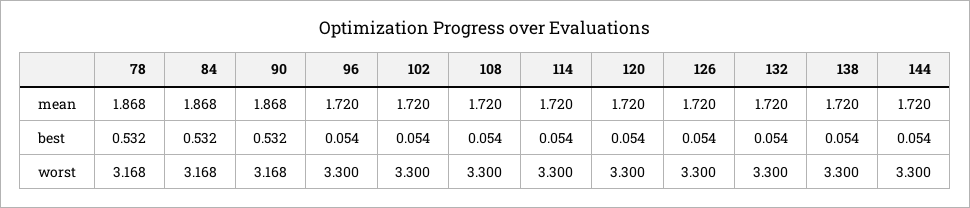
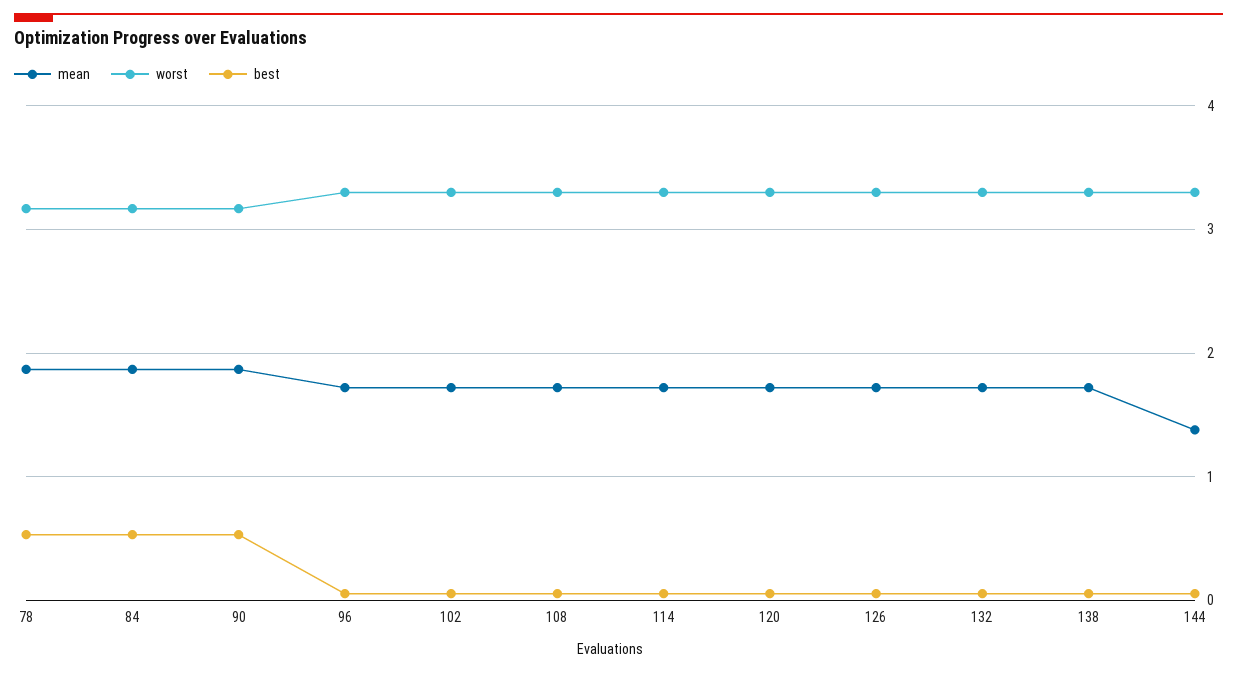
  {
    "mean": {
      "78": 1.868,
      "84": 1.868,
      "90": 1.868,
      "96": 1.72,
      "102": 1.72,
      "108": 1.72,
      "114": 1.72,
      "120": 1.72,
      "126": 1.72,
      "132": 1.72,
      "138": 1.72,
-     "144": 1.72
+     "144": 1.4
    },
    "best": {
      "78": 0.532,
      "84": 0.532,
      "90": 0.532,
      "96": 0.054,
      "102": 0.054,
      "108": 0.054,
      "114": 0.054,
      "120": 0.054,
      "126": 0.054,
      "132": 0.054,
      "138": 0.054,
      "144": 0.054
    },
    "worst": {
      "78": 3.168,
      "84": 3.168,
      "90": 3.168,
      "96": 3.3,
      "102": 3.3,
      "108": 3.3,
      "114": 3.3,
      "120": 3.3,
      "126": 3.3,
      "132": 3.3,
      "138": 3.3,
      "144": 3.3
    }
  }

